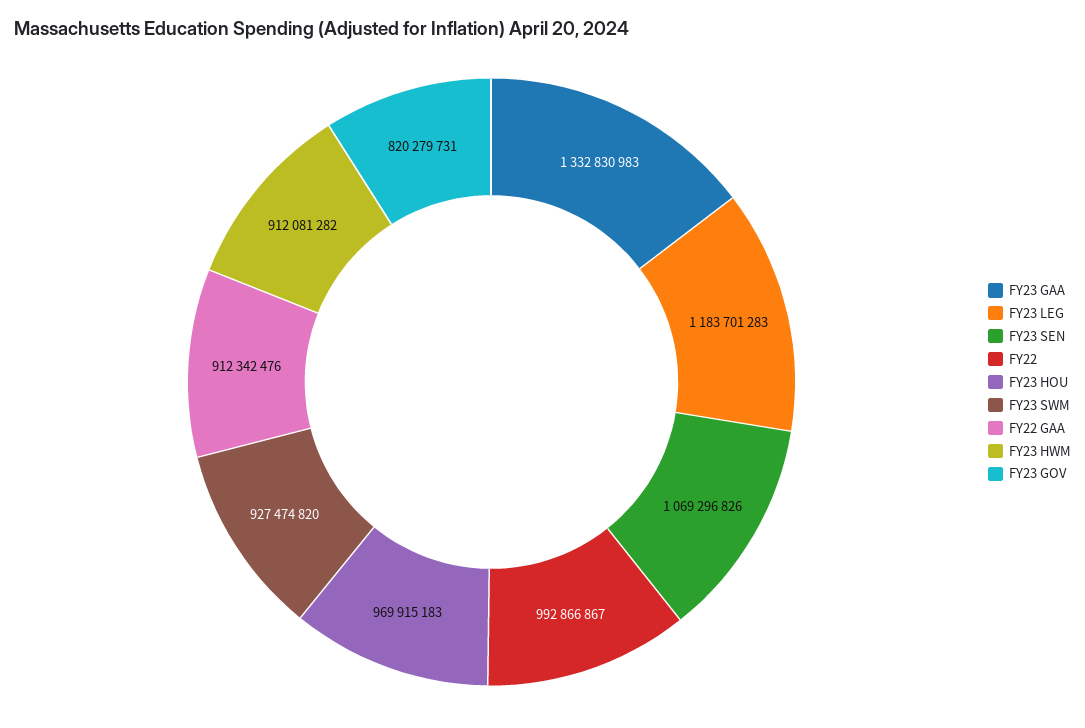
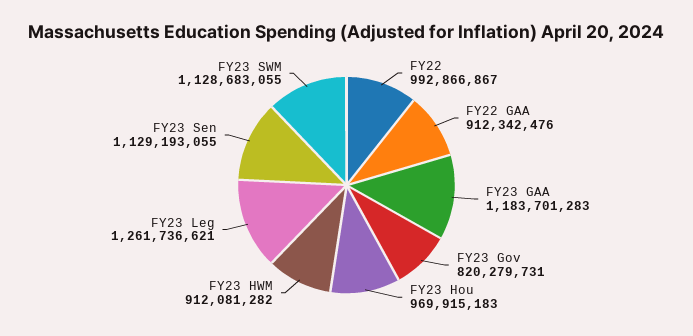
  {
-   "FY23 GAA": 1332830983,
+   "FY23 GAA": 1183701283,
-   "FY23 LEG": 1183701283,
+   "FY23 LEG": 1261736621,
-   "FY23 SEN": 1069296826,
+   "FY23 SEN": 1129193055,
    "FY22": 992866867,
    "FY23 HOU": 969915183,
-   "FY23 SWM": 927474820,
+   "FY23 SWM": 1128683055,
    "FY22 GAA": 912342476,
    "FY23 HWM": 912081282,
    "FY23 GOV": 820279731
  }

